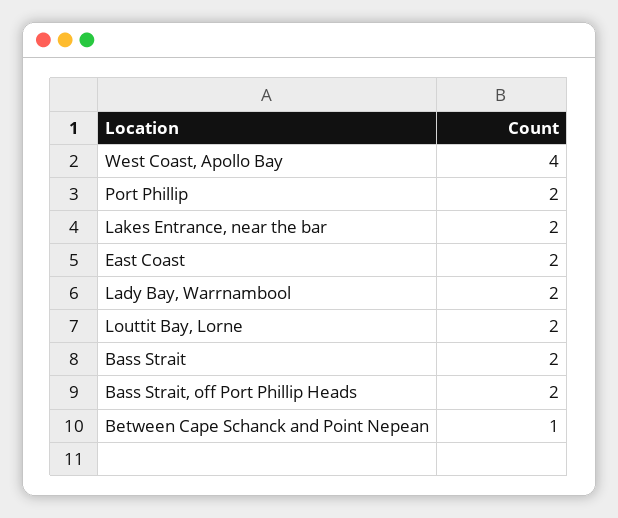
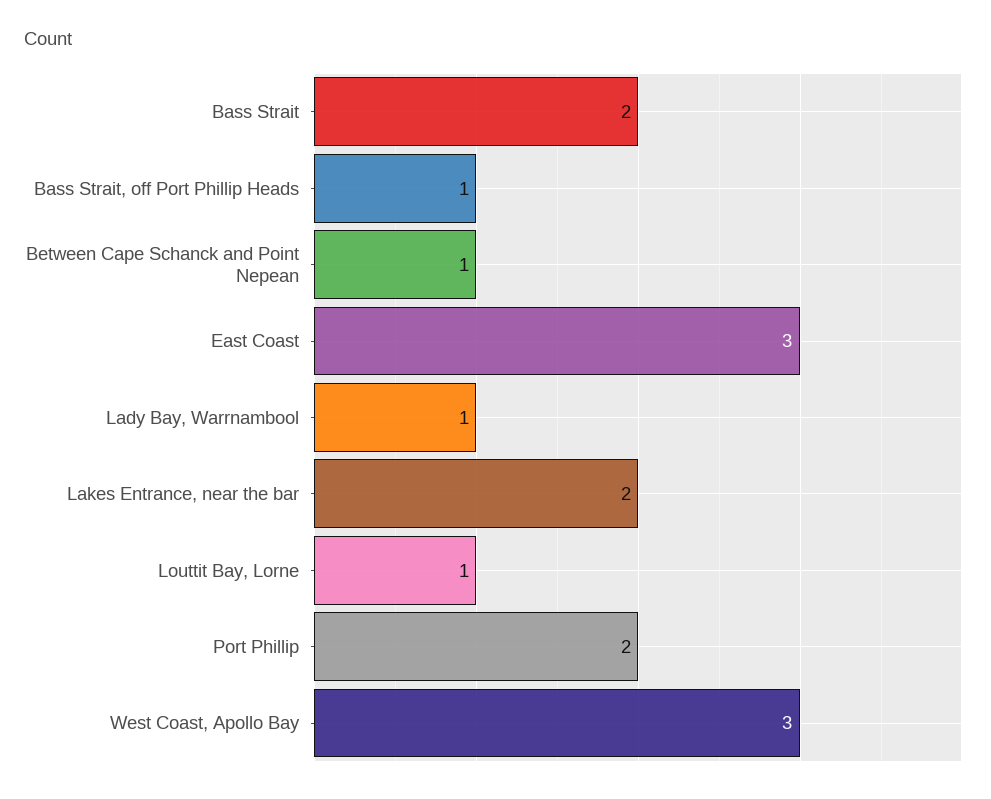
  {
-   "West Coast, Apollo Bay": 4,
+   "West Coast, Apollo Bay": 3,
    "Port Phillip": 2,
    "Lakes Entrance, near the bar": 2,
-   "East Coast": 2,
+   "East Coast": 3,
-   "Lady Bay, Warrnambool": 2,
+   "Lady Bay, Warrnambool": 1,
-   "Louttit Bay, Lorne": 2,
+   "Louttit Bay, Lorne": 1,
    "Bass Strait": 2,
-   "Bass Strait, off Port Phillip Heads": 2,
+   "Bass Strait, off Port Phillip Heads": 1,
    "Between Cape Schanck and Point Nepean": 1
  }

